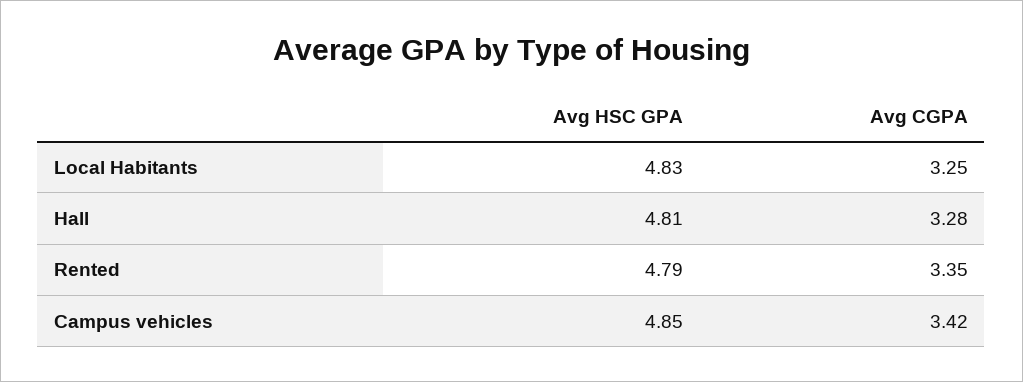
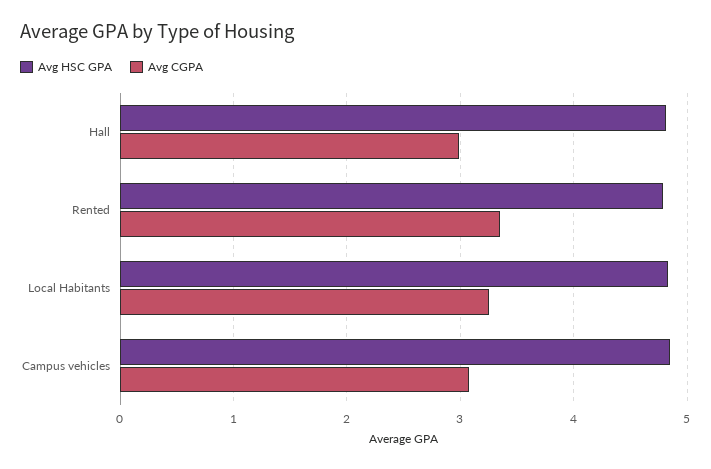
  {
    "Avg HSC GPA": {
      "Local Habitants": 4.83,
      "Hall": 4.81,
      "Rented": 4.79,
      "Campus vehicles": 4.85
    },
    "Avg CGPA": {
      "Local Habitants": 3.25,
-     "Hall": 3.28,
+     "Hall": 3,
      "Rented": 3.35,
-     "Campus vehicles": 3.42
+     "Campus vehicles": 3.1
    }
  }

